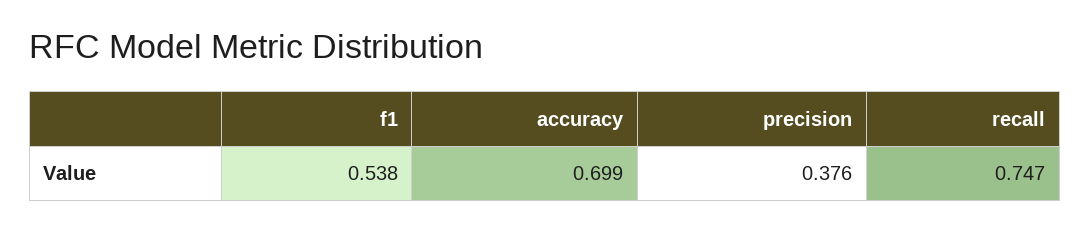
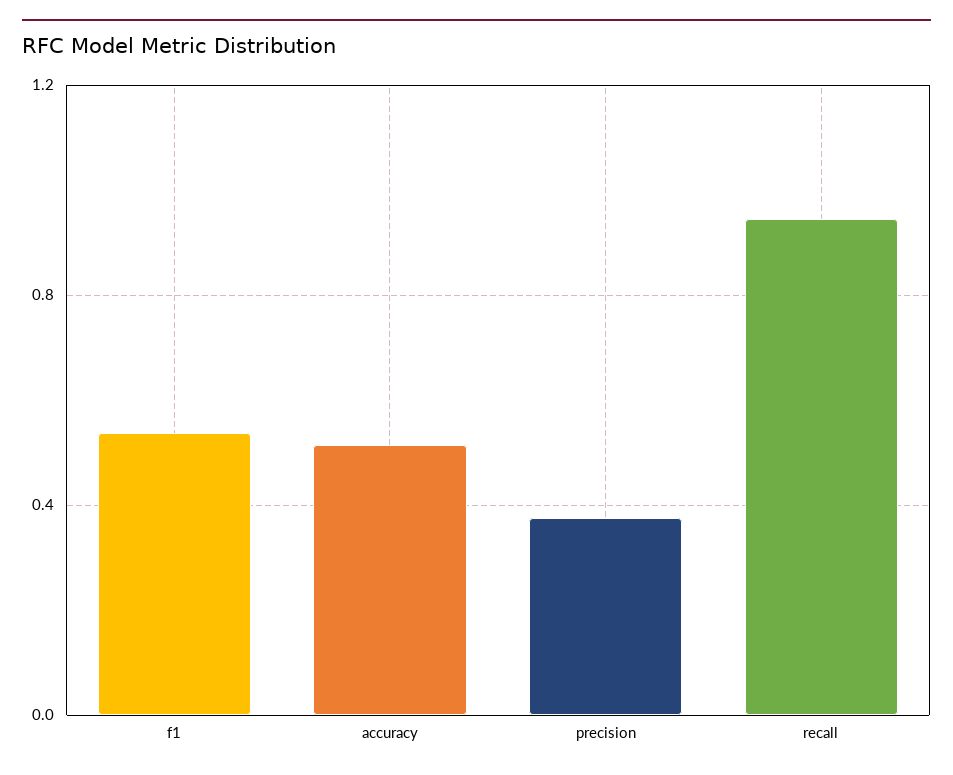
  {
    "f1": 0.538,
-   "accuracy": 0.699,
+   "accuracy": 0.5,
    "precision": 0.376,
-   "recall": 0.747
+   "recall": 0.95
  }

